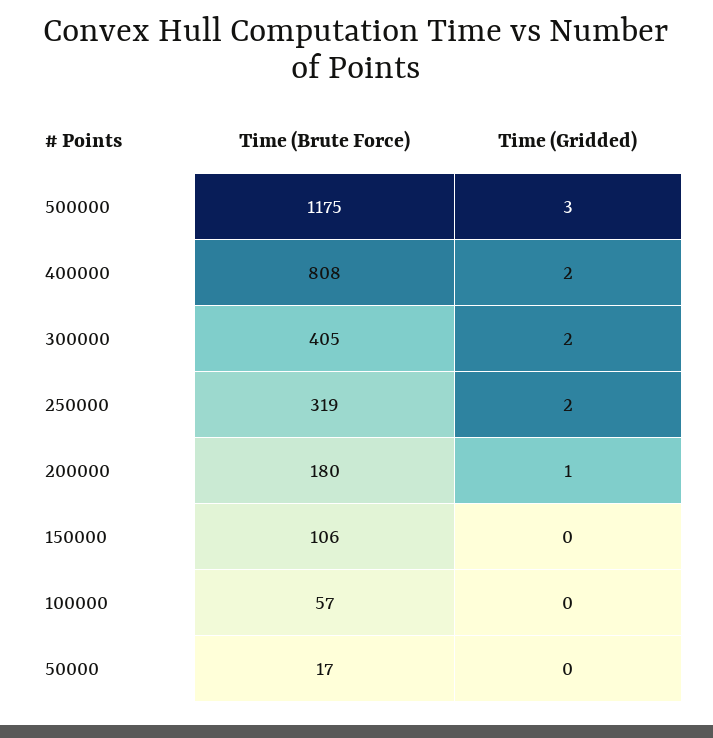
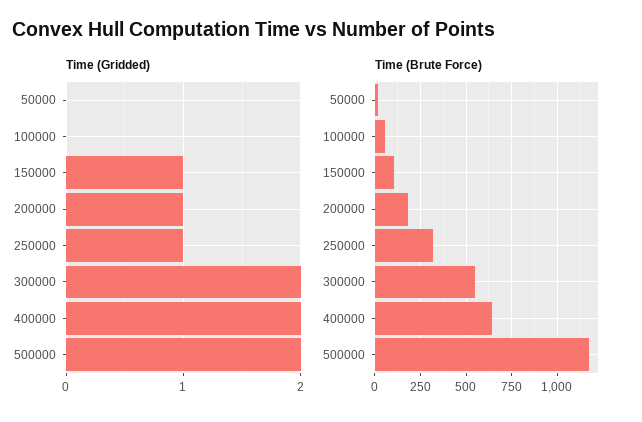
  {
    "Time (Brute Force)": {
      "500000": 1175,
-     "400000": 808,
+     "400000": 650,
-     "300000": 405,
+     "300000": 550,
      "250000": 319,
      "200000": 180,
      "150000": 106,
      "100000": 57,
      "50000": 17
    },
    "Time (Gridded)": {
-     "500000": 3,
+     "500000": 2,
      "400000": 2,
      "300000": 2,
-     "250000": 2,
+     "250000": 1,
      "200000": 1,
-     "150000": 0,
+     "150000": 1,
      "100000": 0,
      "50000": 0
    }
  }

